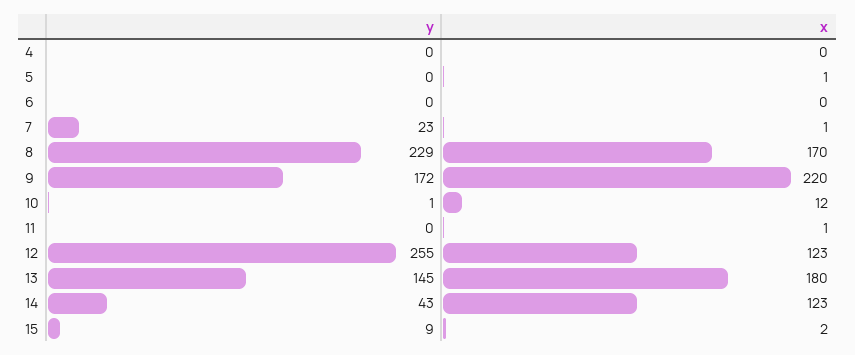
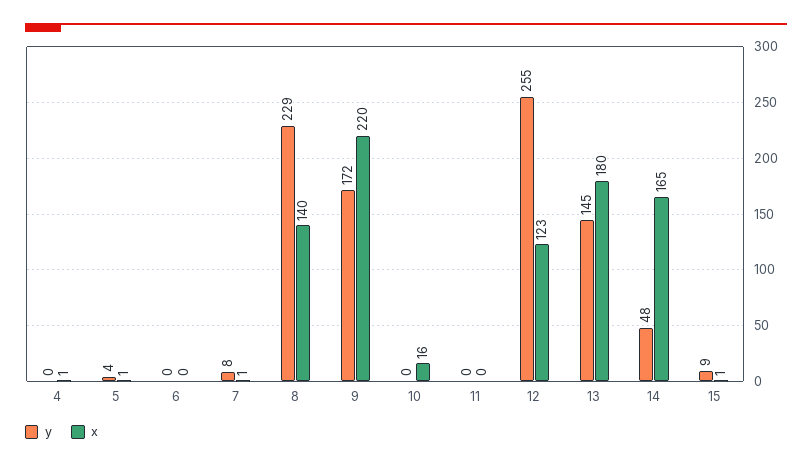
  {
    "y": {
      "4": 0,
-     "5": 0,
+     "5": 4,
      "6": 0,
-     "7": 23,
+     "7": 8,
      "8": 229,
      "9": 172,
-     "10": 1,
+     "10": 0,
      "11": 0,
      "12": 255,
      "13": 145,
-     "14": 43,
+     "14": 48,
      "15": 9
    },
    "x": {
-     "4": 0,
+     "4": 1,
      "5": 1,
      "6": 0,
      "7": 1,
-     "8": 170,
+     "8": 140,
      "9": 220,
-     "10": 12,
+     "10": 16,
-     "11": 1,
+     "11": 0,
      "12": 123,
      "13": 180,
-     "14": 123,
+     "14": 165,
-     "15": 2
+     "15": 1
    }
  }

